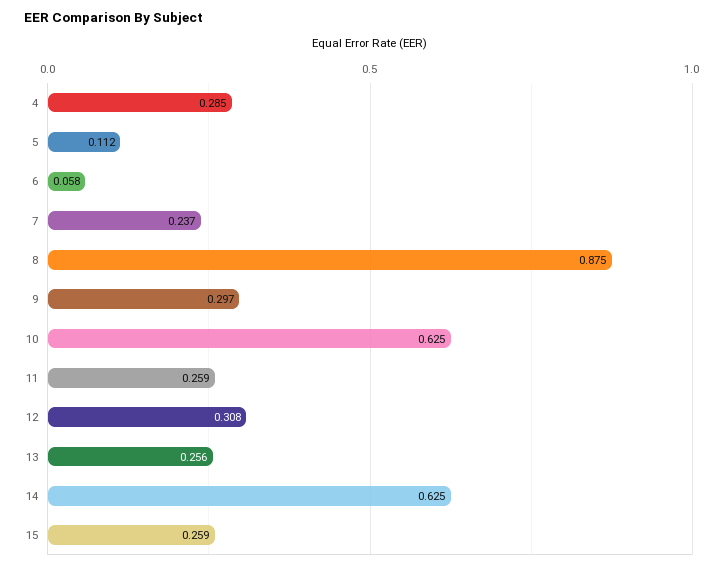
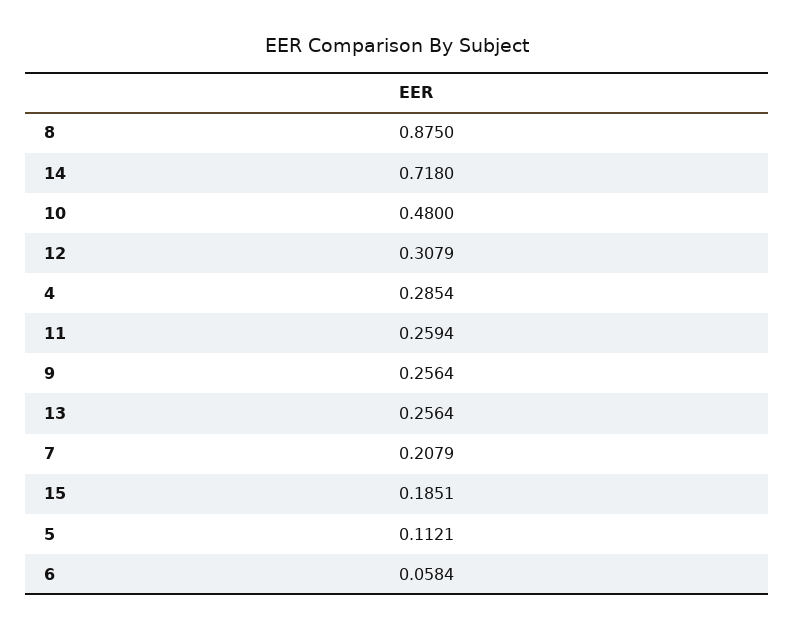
  {
    "4": 0.2854,
    "5": 0.1121,
    "6": 0.0584,
-   "7": 0.237,
+   "7": 0.2079,
    "8": 0.875,
-   "9": 0.297,
+   "9": 0.2564,
-   "10": 0.625,
+   "10": 0.48,
    "11": 0.2594,
    "12": 0.3079,
    "13": 0.2564,
-   "14": 0.625,
+   "14": 0.718,
-   "15": 0.259
+   "15": 0.1851
  }

